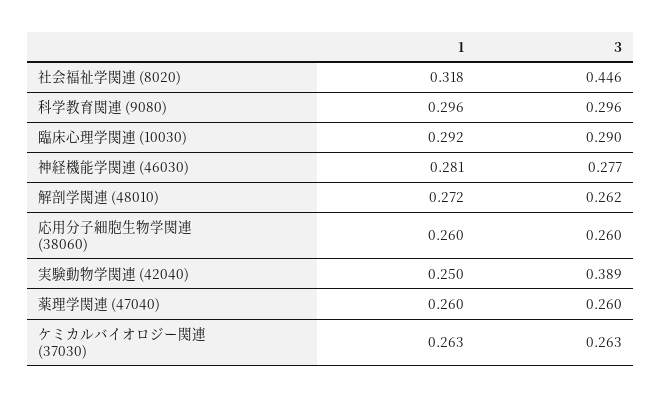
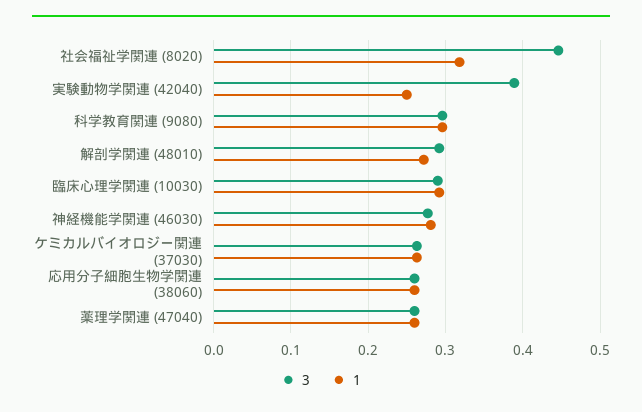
  {
    "1": {
      "社会福祉学関連 (8020)": 0.318,
      "科学教育関連 (9080)": 0.296,
      "臨床心理学関連 (10030)": 0.292,
      "神経機能学関連 (46030)": 0.281,
      "解剖学関連 (48010)": 0.272,
      "応用分子細胞生物学関連 (38060)": 0.26,
      "実験動物学関連 (42040)": 0.25,
      "薬理学関連 (47040)": 0.26,
      "ケミカルバイオロジー関連 (37030)": 0.263
    },
    "3": {
      "社会福祉学関連 (8020)": 0.446,
      "科学教育関連 (9080)": 0.296,
      "臨床心理学関連 (10030)": 0.29,
      "神経機能学関連 (46030)": 0.277,
-     "解剖学関連 (48010)": 0.262,
+     "解剖学関連 (48010)": 0.29,
      "応用分子細胞生物学関連 (38060)": 0.26,
      "実験動物学関連 (42040)": 0.389,
      "薬理学関連 (47040)": 0.26,
      "ケミカルバイオロジー関連 (37030)": 0.263
    }
  }

